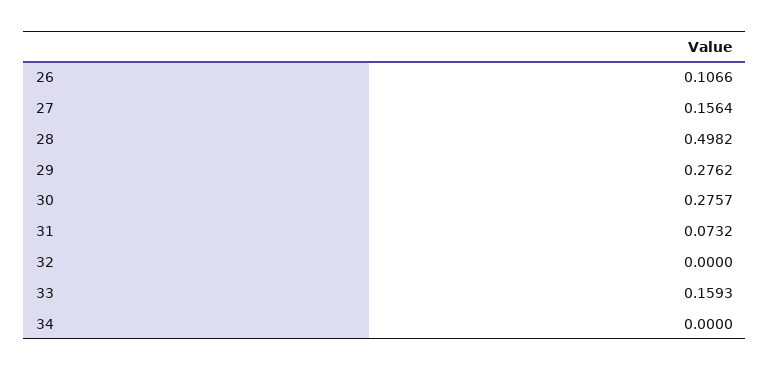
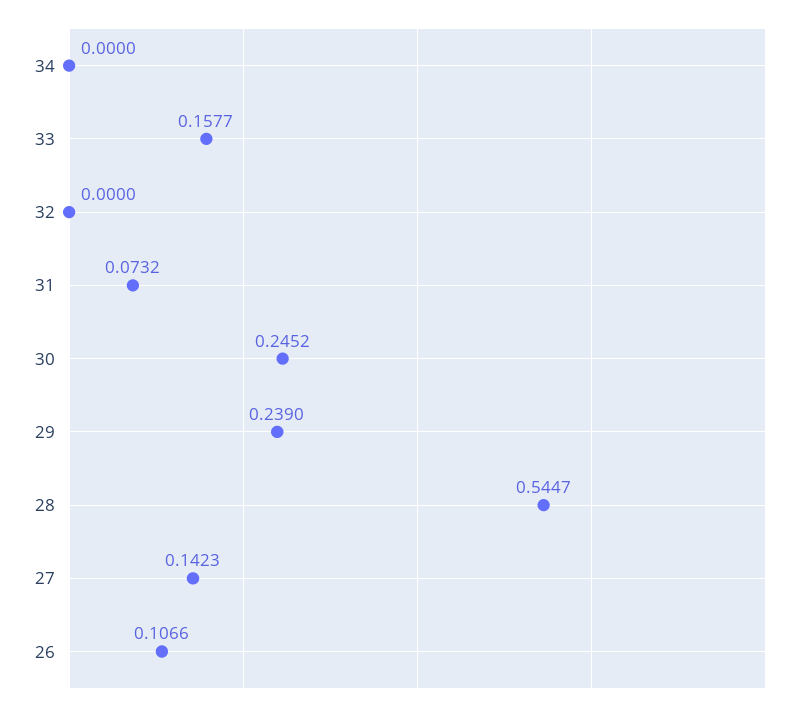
  {
    "26": 0.1066,
-   "27": 0.1564,
+   "27": 0.1423,
-   "28": 0.4982,
+   "28": 0.5447,
-   "29": 0.2762,
+   "29": 0.239,
-   "30": 0.2757,
+   "30": 0.2452,
    "31": 0.0732,
    "32": 0,
-   "33": 0.1593,
+   "33": 0.1577,
    "34": 0
  }

